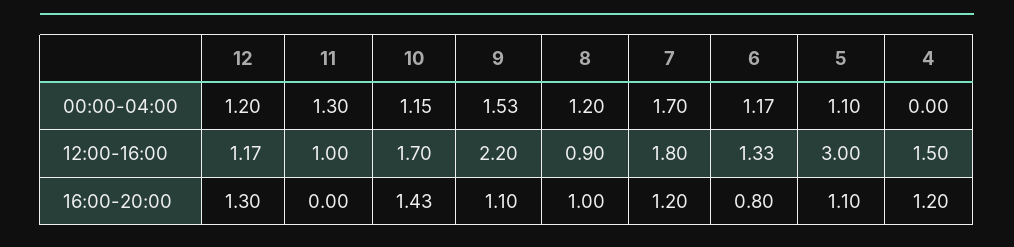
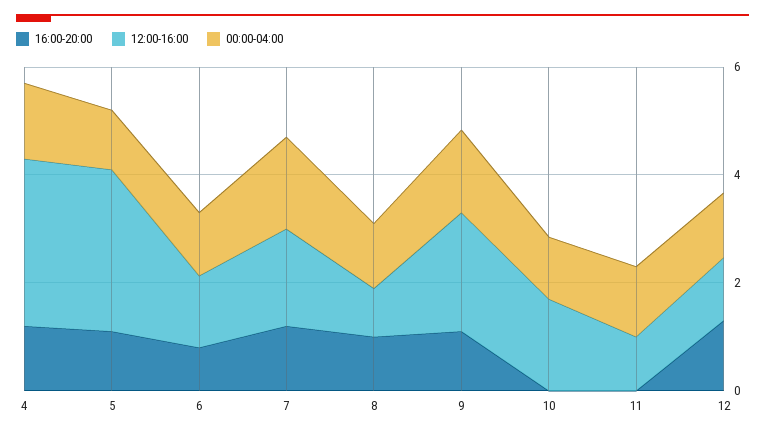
  {
    "00:00-04:00": {
      "12": 1.2,
      "11": 1.3,
      "10": 1.15,
      "9": 1.53,
      "8": 1.2,
      "7": 1.7,
      "6": 1.17,
      "5": 1.1,
-     "4": 0
+     "4": 1.5
    },
    "12:00-16:00": {
      "12": 1.17,
      "11": 1,
      "10": 1.7,
      "9": 2.2,
      "8": 0.9,
      "7": 1.8,
      "6": 1.33,
      "5": 3,
-     "4": 1.5
+     "4": 3
    },
    "16:00-20:00": {
      "12": 1.3,
      "11": 0,
-     "10": 1.43,
+     "10": 0,
      "9": 1.1,
      "8": 1,
      "7": 1.2,
      "6": 0.8,
      "5": 1.1,
      "4": 1.2
    }
  }

